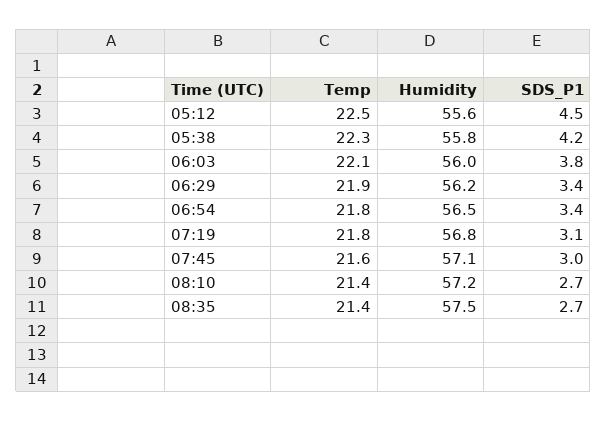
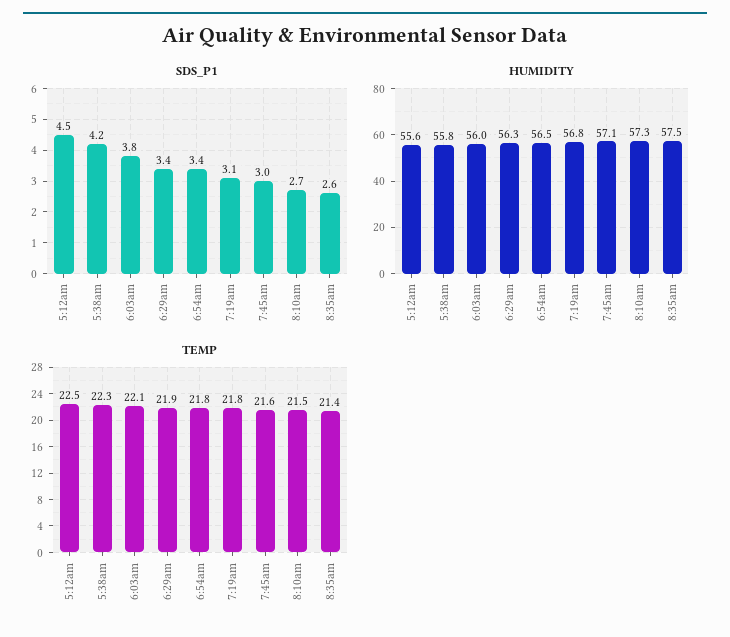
  {
    "Temp": {
      "05:12": 22.5,
      "05:38": 22.3,
      "06:03": 22.1,
      "06:29": 21.9,
      "06:54": 21.8,
      "07:19": 21.8,
      "07:45": 21.6,
-     "08:10": 21.4,
+     "08:10": 21.5,
      "08:35": 21.4
    },
    "Humidity": {
      "05:12": 55.6,
      "05:38": 55.8,
      "06:03": 56,
-     "06:29": 56.2,
+     "06:29": 56.3,
      "06:54": 56.5,
      "07:19": 56.8,
      "07:45": 57.1,
-     "08:10": 57.2,
+     "08:10": 57.3,
      "08:35": 57.5
    },
    "SDS_P1": {
      "05:12": 4.5,
      "05:38": 4.2,
      "06:03": 3.8,
      "06:29": 3.4,
      "06:54": 3.4,
      "07:19": 3.1,
      "07:45": 3,
      "08:10": 2.7,
-     "08:35": 2.7
+     "08:35": 2.6
    }
  }

